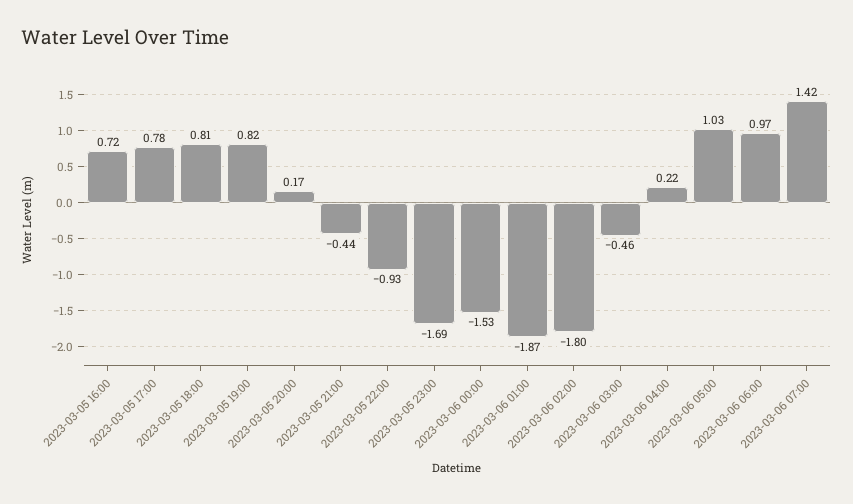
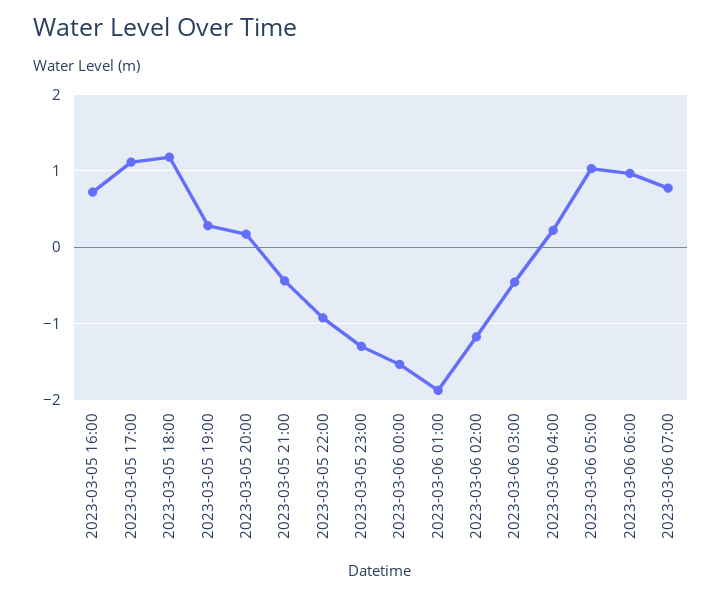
  {
    "2023-03-05 16:00": 0.72,
-   "2023-03-05 17:00": 0.78,
+   "2023-03-05 17:00": 1.1,
-   "2023-03-05 18:00": 0.81,
+   "2023-03-05 18:00": 1.2,
-   "2023-03-05 19:00": 0.82,
+   "2023-03-05 19:00": 0.3,
    "2023-03-05 20:00": 0.17,
    "2023-03-05 21:00": -0.44,
    "2023-03-05 22:00": -0.93,
-   "2023-03-05 23:00": -1.69,
+   "2023-03-05 23:00": -1.3,
    "2023-03-06 00:00": -1.53,
    "2023-03-06 01:00": -1.87,
-   "2023-03-06 02:00": -1.8,
+   "2023-03-06 02:00": -1.2,
    "2023-03-06 03:00": -0.46,
    "2023-03-06 04:00": 0.22,
    "2023-03-06 05:00": 1.03,
    "2023-03-06 06:00": 0.97,
-   "2023-03-06 07:00": 1.42
+   "2023-03-06 07:00": 0.8
  }

